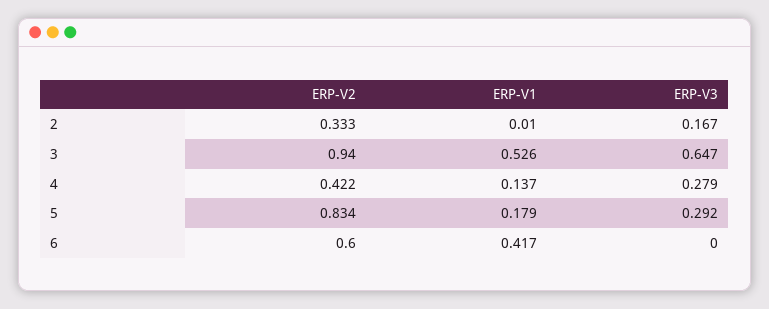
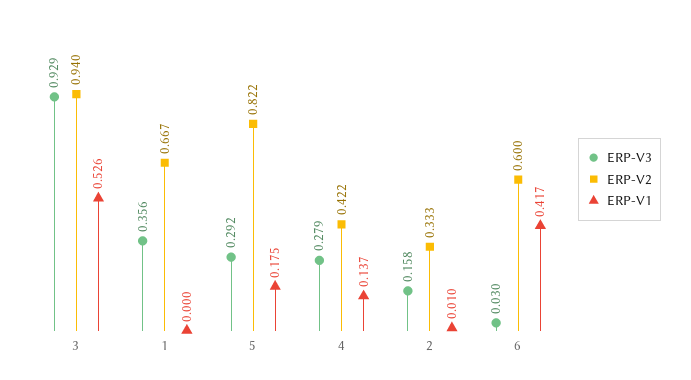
  {
    "ERP-V2": {
      "2": 0.333,
      "3": 0.94,
      "4": 0.422,
-     "5": 0.834,
+     "5": 0.822,
-     "6": 0.6
+     "6": 0.6,
+     "1": 0.667
    },
    "ERP-V1": {
      "2": 0.01,
      "3": 0.526,
      "4": 0.137,
-     "5": 0.179,
+     "5": 0.175,
-     "6": 0.417
+     "6": 0.417,
+     "1": 0
    },
    "ERP-V3": {
-     "2": 0.167,
+     "2": 0.158,
-     "3": 0.647,
+     "3": 0.929,
      "4": 0.279,
      "5": 0.292,
-     "6": 0
+     "6": 0.03,
+     "1": 0.356
    }
  }

